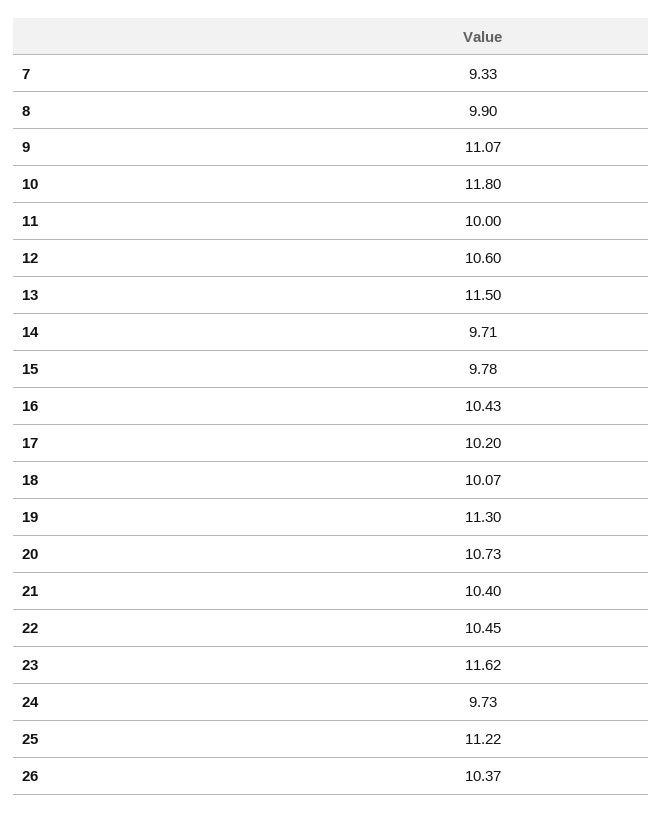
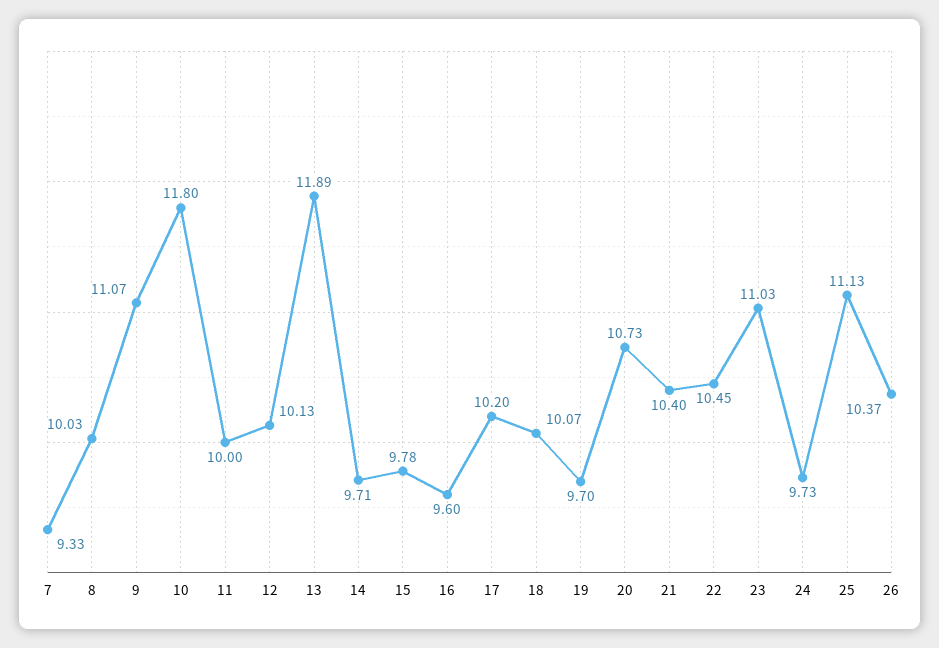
  {
    "7": 9.33,
-   "8": 9.9,
+   "8": 10.03,
    "9": 11.07,
    "10": 11.8,
    "11": 10,
-   "12": 10.6,
+   "12": 10.13,
-   "13": 11.5,
+   "13": 11.89,
    "14": 9.71,
    "15": 9.78,
-   "16": 10.43,
+   "16": 9.6,
    "17": 10.2,
    "18": 10.07,
-   "19": 11.3,
+   "19": 9.7,
    "20": 10.73,
    "21": 10.4,
    "22": 10.45,
-   "23": 11.62,
+   "23": 11.03,
    "24": 9.73,
-   "25": 11.22,
+   "25": 11.13,
    "26": 10.37
  }

